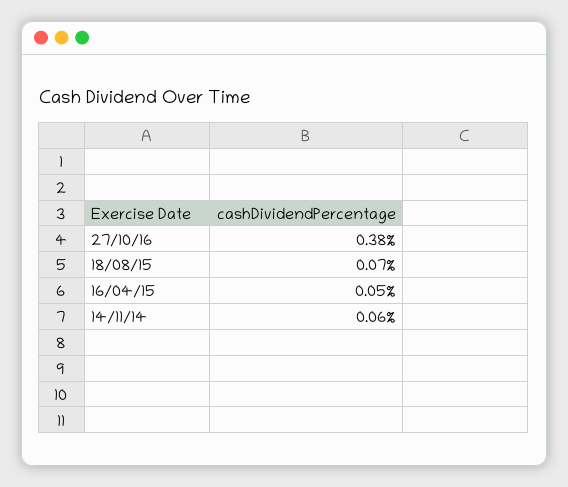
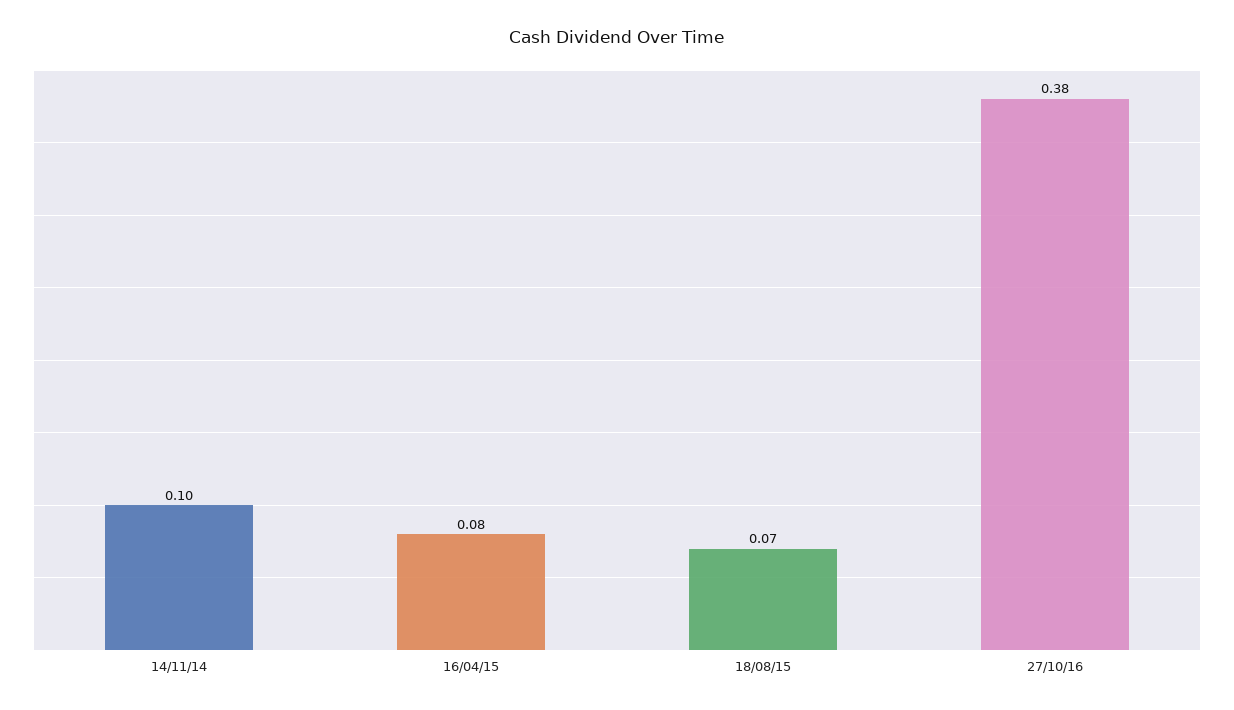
  {
    "27/10/16": 0.38,
    "18/08/15": 0.07,
-   "16/04/15": 0.05,
+   "16/04/15": 0.08,
-   "14/11/14": 0.06
+   "14/11/14": 0.1
  }

